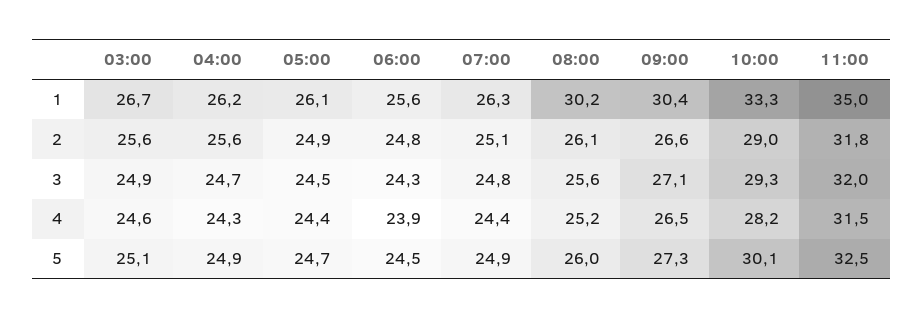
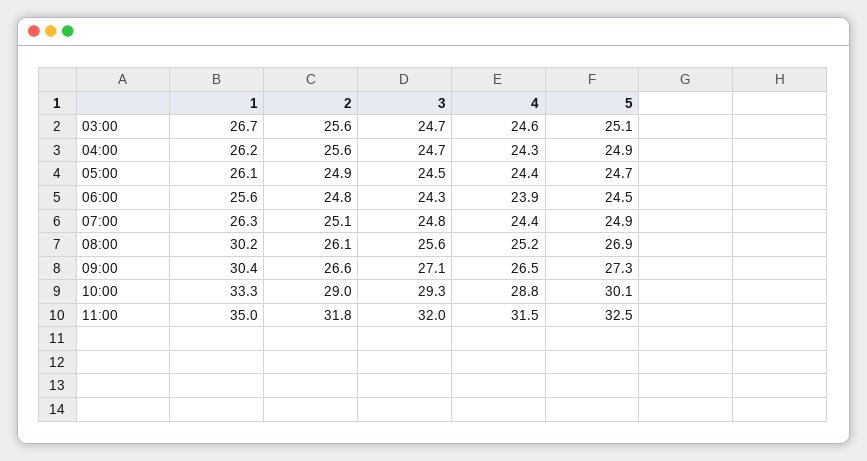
  {
    "03:00": {
      "1": 26.7,
      "2": 25.6,
-     "3": 24.9,
+     "3": 24.7,
      "4": 24.6,
      "5": 25.1
    },
    "04:00": {
      "1": 26.2,
      "2": 25.6,
      "3": 24.7,
      "4": 24.3,
      "5": 24.9
    },
    "05:00": {
      "1": 26.1,
      "2": 24.9,
      "3": 24.5,
      "4": 24.4,
      "5": 24.7
    },
    "06:00": {
      "1": 25.6,
      "2": 24.8,
      "3": 24.3,
      "4": 23.9,
      "5": 24.5
    },
    "07:00": {
      "1": 26.3,
      "2": 25.1,
      "3": 24.8,
      "4": 24.4,
      "5": 24.9
    },
    "08:00": {
      "1": 30.2,
      "2": 26.1,
      "3": 25.6,
      "4": 25.2,
-     "5": 26
+     "5": 26.9
    },
    "09:00": {
      "1": 30.4,
      "2": 26.6,
      "3": 27.1,
      "4": 26.5,
      "5": 27.3
    },
    "10:00": {
      "1": 33.3,
      "2": 29,
      "3": 29.3,
-     "4": 28.2,
+     "4": 28.8,
      "5": 30.1
    },
    "11:00": {
      "1": 35,
      "2": 31.8,
      "3": 32,
      "4": 31.5,
      "5": 32.5
    }
  }

